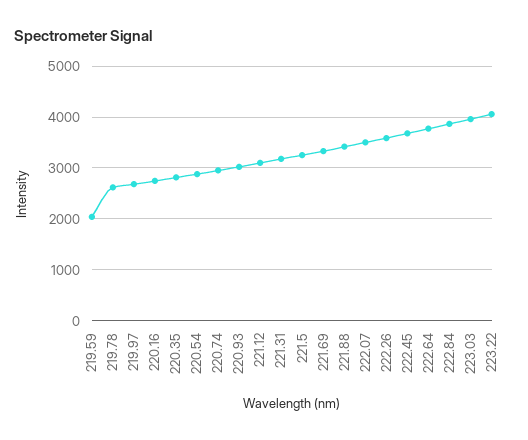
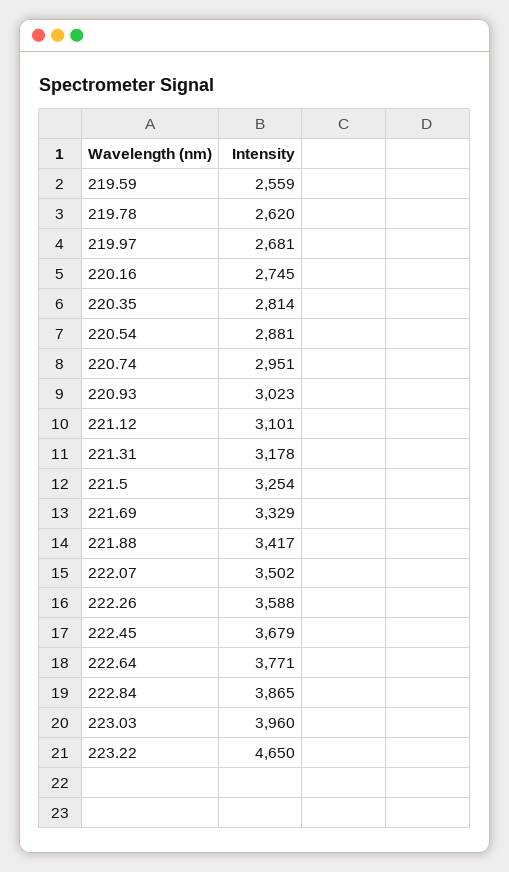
  {
-   "219.59": 2000,
+   "219.59": 2559,
    "219.78": 2620,
    "219.97": 2681,
    "220.16": 2745,
    "220.35": 2814,
    "220.54": 2881,
    "220.74": 2951,
    "220.93": 3023,
    "221.12": 3101,
    "221.31": 3178,
    "221.5": 3254,
    "221.69": 3329,
    "221.88": 3417,
    "222.07": 3502,
    "222.26": 3588,
    "222.45": 3679,
    "222.64": 3771,
    "222.84": 3865,
    "223.03": 3960,
-   "223.22": 4000
+   "223.22": 4650
  }

